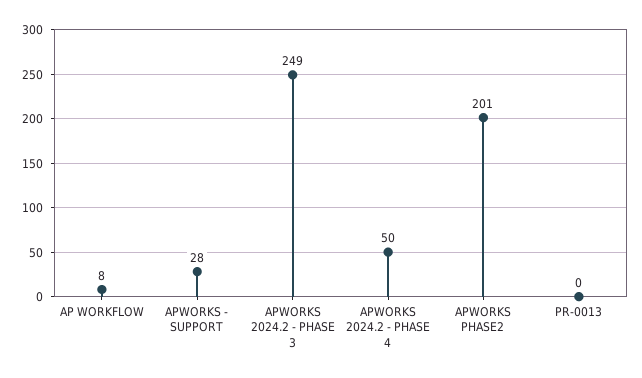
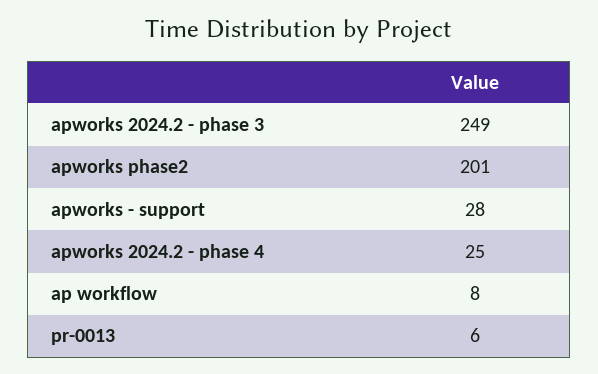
  {
    "AP WORKFLOW": 8,
    "APWORKS - SUPPORT": 28,
    "APWORKS 2024.2 - PHASE 3": 249,
-   "APWORKS 2024.2 - PHASE 4": 50,
+   "APWORKS 2024.2 - PHASE 4": 25,
    "APWORKS PHASE2": 201,
-   "PR-0013": 0
+   "PR-0013": 6
  }

